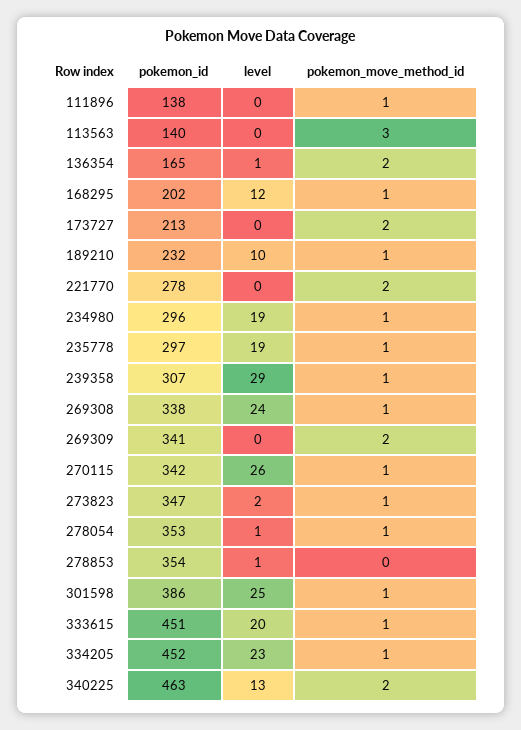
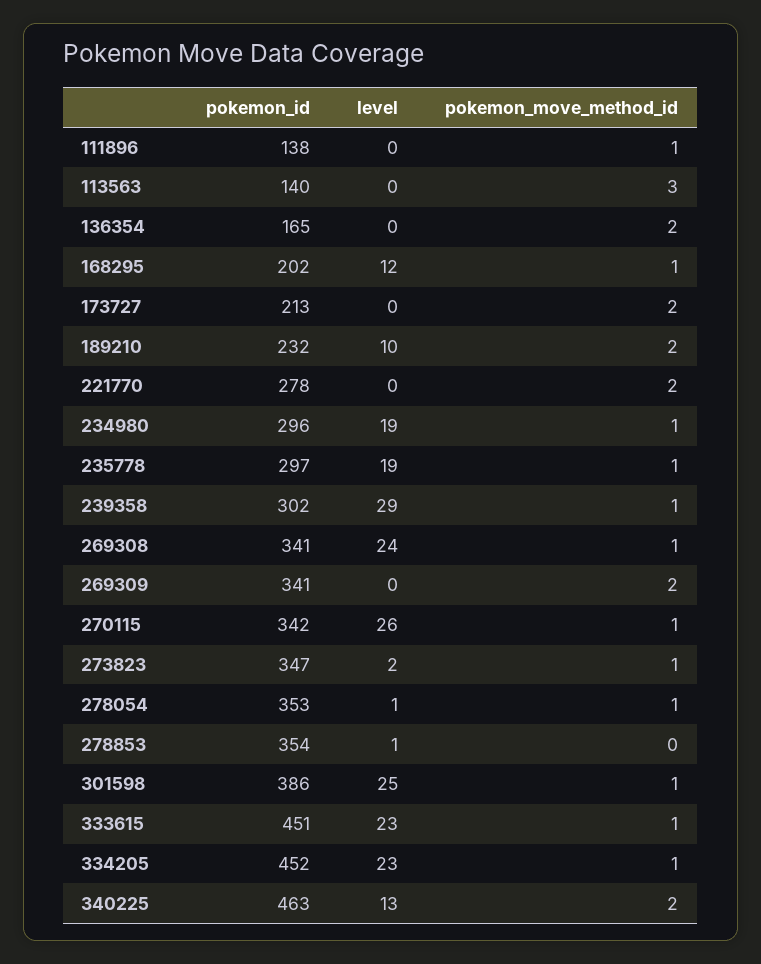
  {
    "pokemon_id": {
      "111896": 138,
      "113563": 140,
      "136354": 165,
      "168295": 202,
      "173727": 213,
      "189210": 232,
      "221770": 278,
      "234980": 296,
      "235778": 297,
-     "239358": 307,
+     "239358": 302,
-     "269308": 338,
+     "269308": 341,
      "269309": 341,
      "270115": 342,
      "273823": 347,
      "278054": 353,
      "278853": 354,
      "301598": 386,
      "333615": 451,
      "334205": 452,
      "340225": 463
    },
    "level": {
      "111896": 0,
      "113563": 0,
-     "136354": 1,
+     "136354": 0,
      "168295": 12,
      "173727": 0,
      "189210": 10,
      "221770": 0,
      "234980": 19,
      "235778": 19,
      "239358": 29,
      "269308": 24,
      "269309": 0,
      "270115": 26,
      "273823": 2,
      "278054": 1,
      "278853": 1,
      "301598": 25,
-     "333615": 20,
+     "333615": 23,
      "334205": 23,
      "340225": 13
    },
    "pokemon_move_method_id": {
      "111896": 1,
      "113563": 3,
      "136354": 2,
      "168295": 1,
      "173727": 2,
-     "189210": 1,
+     "189210": 2,
      "221770": 2,
      "234980": 1,
      "235778": 1,
      "239358": 1,
      "269308": 1,
      "269309": 2,
      "270115": 1,
      "273823": 1,
      "278054": 1,
      "278853": 0,
      "301598": 1,
      "333615": 1,
      "334205": 1,
      "340225": 2
    }
  }

